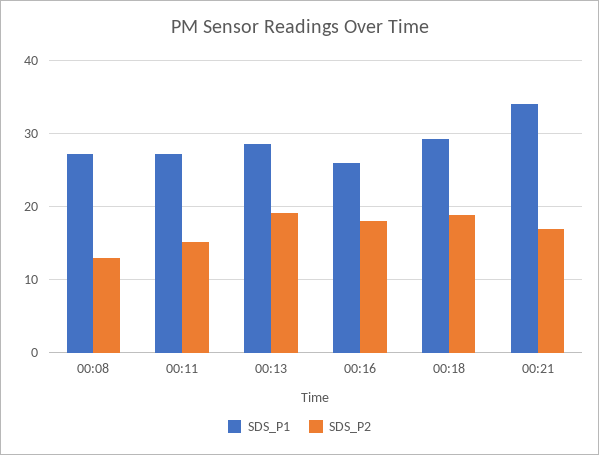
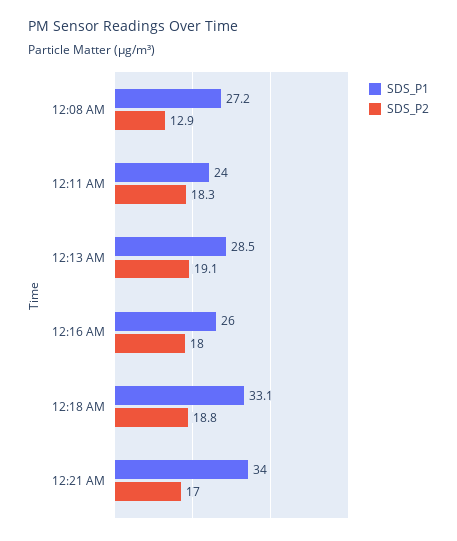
  {
    "SDS_P1": {
      "00:08": 27.2,
-     "00:11": 27,
+     "00:11": 24,
      "00:13": 28.5,
      "00:16": 26,
-     "00:18": 29,
+     "00:18": 33.1,
      "00:21": 34
    },
    "SDS_P2": {
      "00:08": 12.9,
-     "00:11": 15,
+     "00:11": 18.3,
      "00:13": 19.1,
      "00:16": 18,
      "00:18": 18.8,
      "00:21": 17
    }
  }

